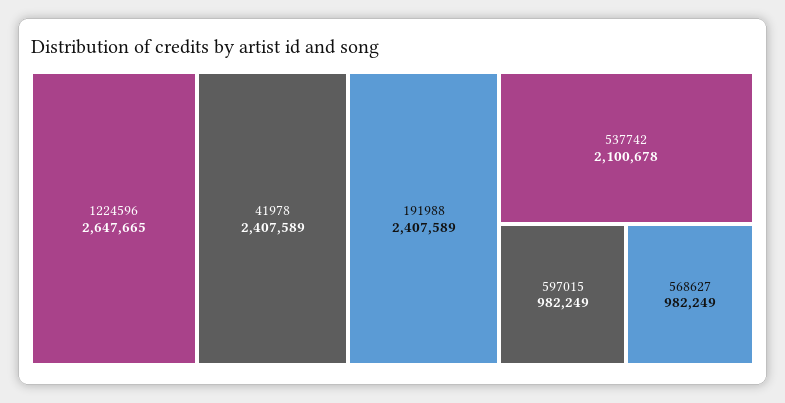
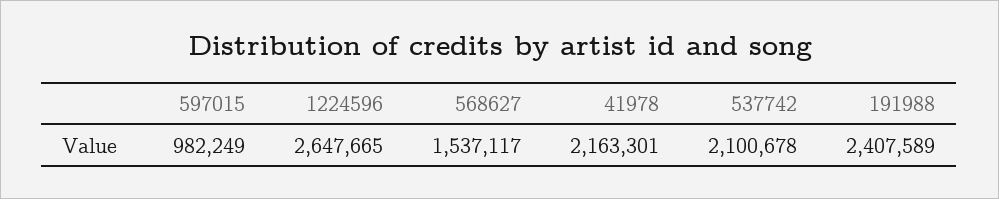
  {
    "1224596": 2647665,
-   "41978": 2407589,
+   "41978": 2163301,
    "191988": 2407589,
    "537742": 2100678,
    "597015": 982249,
-   "568627": 982249
+   "568627": 1537117
  }

